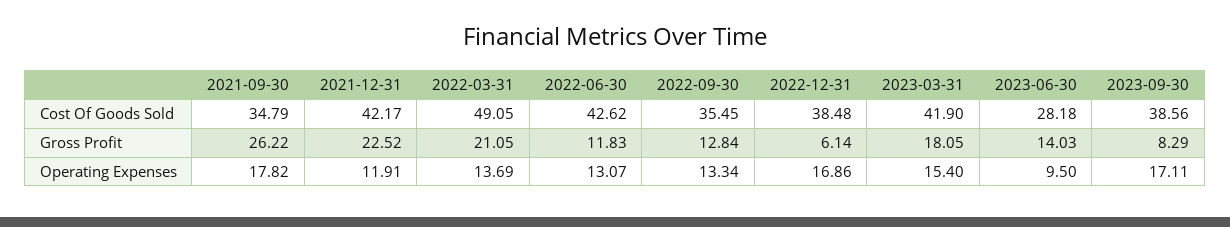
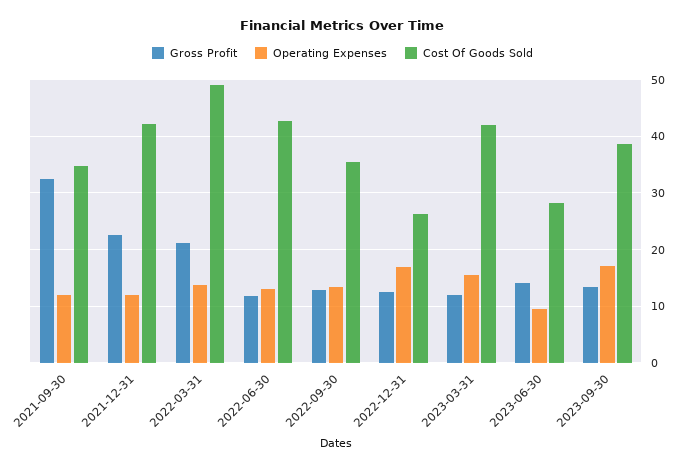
  {
    "Cost Of Goods Sold": {
      "2021-09-30": 34.79,
      "2021-12-31": 42.17,
      "2022-03-31": 49.05,
      "2022-06-30": 42.62,
      "2022-09-30": 35.45,
-     "2022-12-31": 38.48,
+     "2022-12-31": 26,
      "2023-03-31": 41.9,
      "2023-06-30": 28.18,
      "2023-09-30": 38.56
    },
    "Gross Profit": {
-     "2021-09-30": 26.22,
+     "2021-09-30": 32,
      "2021-12-31": 22.52,
      "2022-03-31": 21.05,
      "2022-06-30": 11.83,
      "2022-09-30": 12.84,
-     "2022-12-31": 6.14,
+     "2022-12-31": 12,
-     "2023-03-31": 18.05,
+     "2023-03-31": 12,
      "2023-06-30": 14.03,
-     "2023-09-30": 8.29
+     "2023-09-30": 14
    },
    "Operating Expenses": {
-     "2021-09-30": 17.82,
+     "2021-09-30": 12,
      "2021-12-31": 11.91,
      "2022-03-31": 13.69,
      "2022-06-30": 13.07,
      "2022-09-30": 13.34,
      "2022-12-31": 16.86,
      "2023-03-31": 15.4,
      "2023-06-30": 9.5,
      "2023-09-30": 17.11
    }
  }

